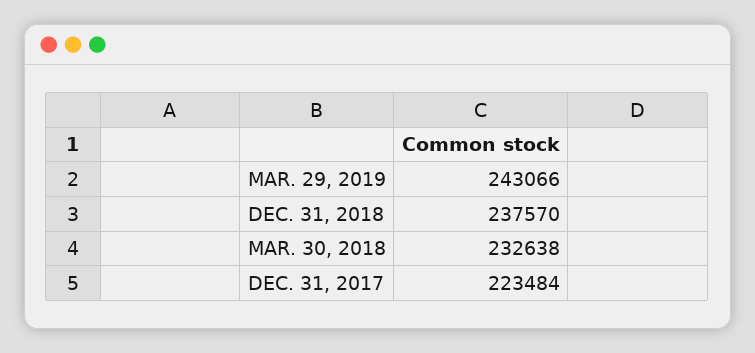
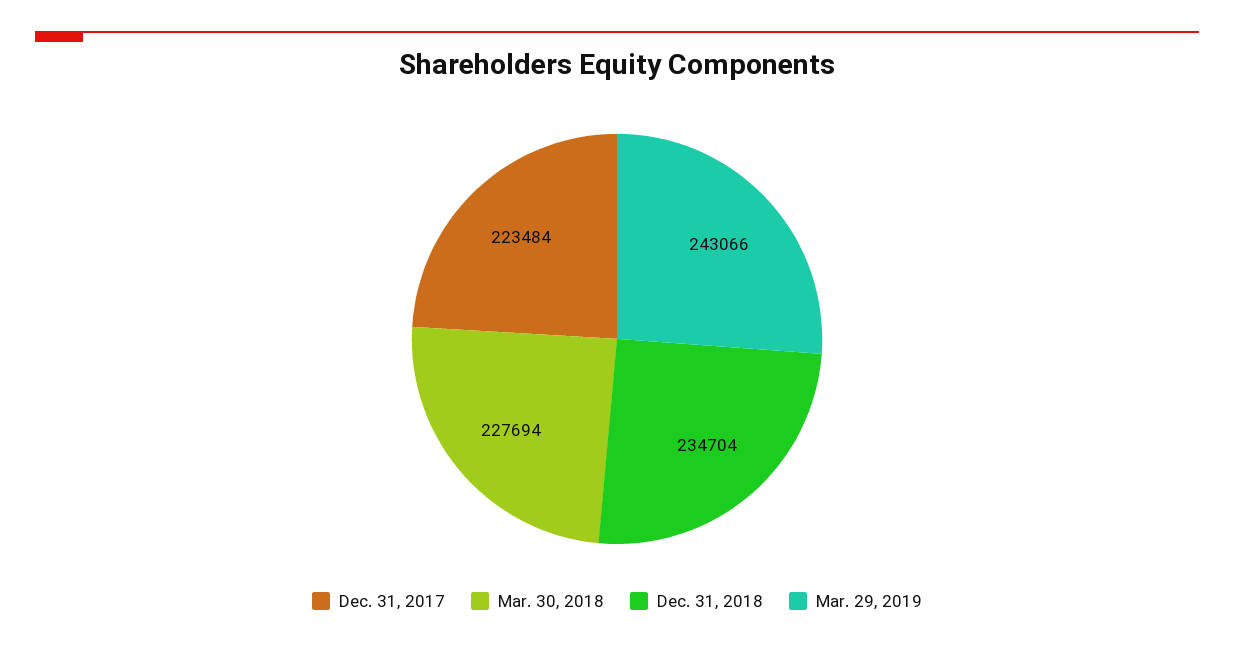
  {
    "MAR. 29, 2019": 243066,
-   "DEC. 31, 2018": 237570,
+   "DEC. 31, 2018": 234704,
-   "MAR. 30, 2018": 232638,
+   "MAR. 30, 2018": 227694,
    "DEC. 31, 2017": 223484
  }

